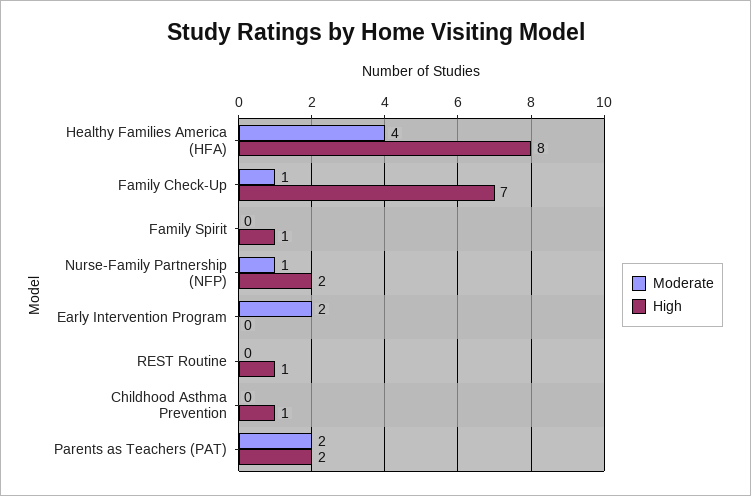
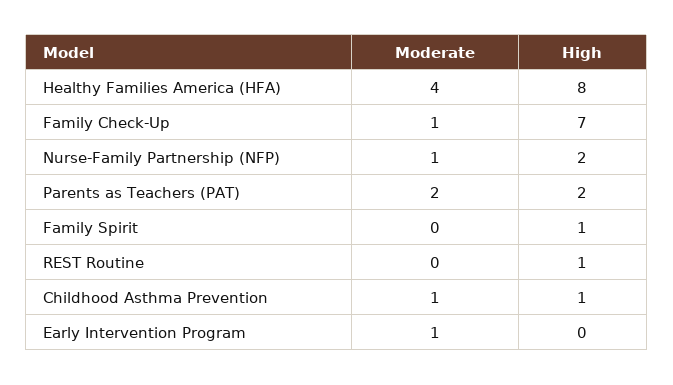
  {
    "Moderate": {
      "Healthy Families America (HFA)": 4,
      "Family Check-Up": 1,
      "Family Spirit": 0,
      "Nurse-Family Partnership (NFP)": 1,
-     "Early Intervention Program": 2,
+     "Early Intervention Program": 1,
      "REST Routine": 0,
-     "Childhood Asthma Prevention": 0,
+     "Childhood Asthma Prevention": 1,
      "Parents as Teachers (PAT)": 2
    },
    "High": {
      "Healthy Families America (HFA)": 8,
      "Family Check-Up": 7,
      "Family Spirit": 1,
      "Nurse-Family Partnership (NFP)": 2,
      "Early Intervention Program": 0,
      "REST Routine": 1,
      "Childhood Asthma Prevention": 1,
      "Parents as Teachers (PAT)": 2
    }
  }

